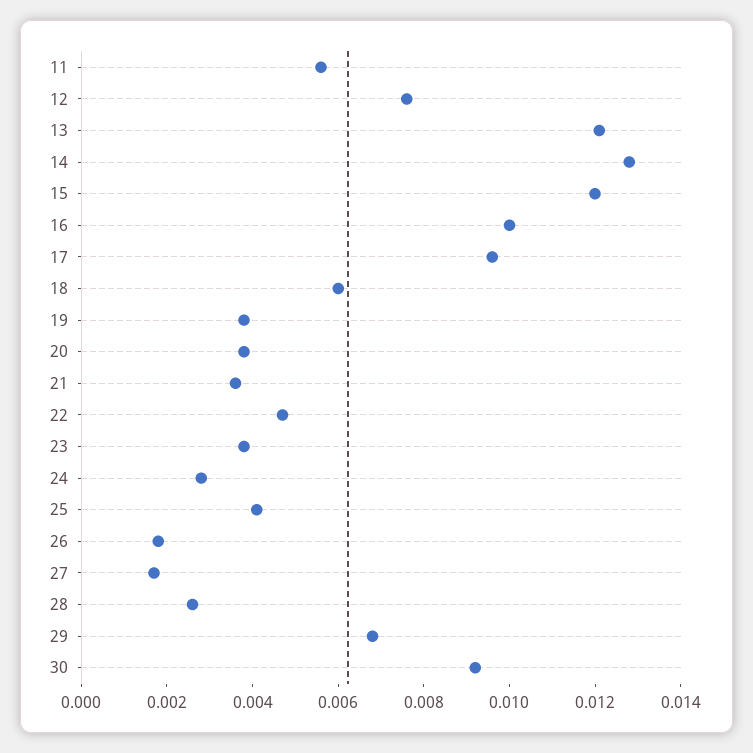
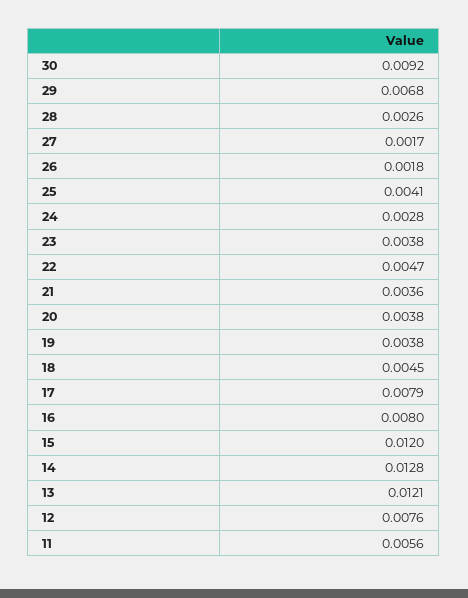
  {
    "11": 0.0056,
    "12": 0.0076,
    "13": 0.0121,
    "14": 0.0128,
    "15": 0.012,
-   "16": 0.01,
+   "16": 0.008,
-   "17": 0.0095,
+   "17": 0.0079,
-   "18": 0.006,
+   "18": 0.0045,
    "19": 0.0038,
    "20": 0.0038,
    "21": 0.0036,
    "22": 0.0047,
    "23": 0.0038,
    "24": 0.0028,
    "25": 0.0041,
    "26": 0.0018,
    "27": 0.0017,
    "28": 0.0026,
    "29": 0.0068,
    "30": 0.0092
  }

